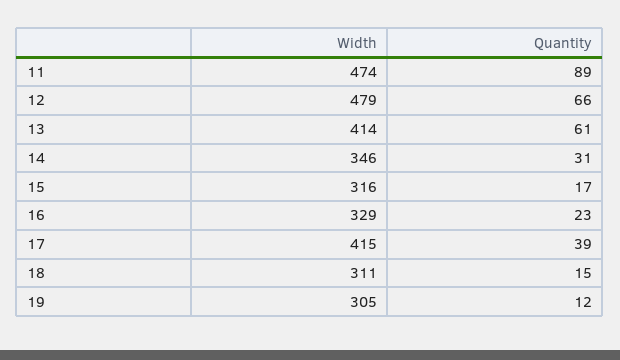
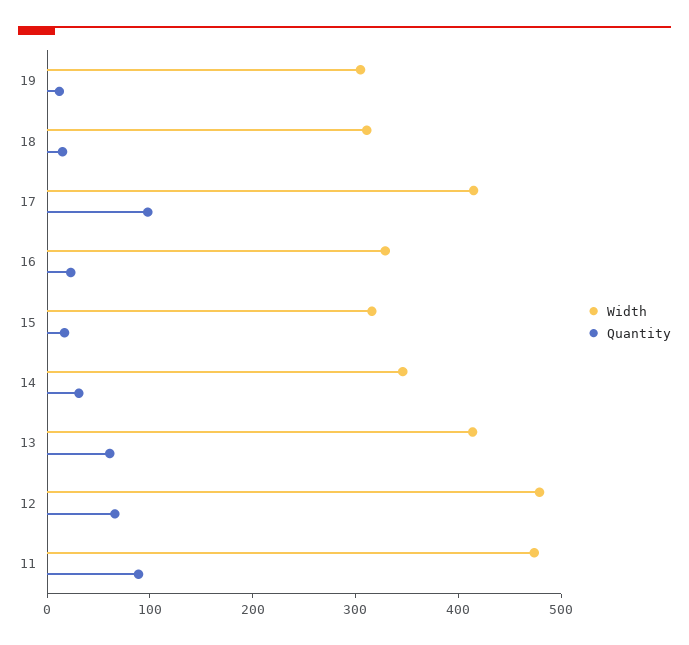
  {
    "Width": {
      "11": 474,
      "12": 479,
      "13": 414,
      "14": 346,
      "15": 316,
      "16": 329,
      "17": 415,
      "18": 311,
      "19": 305
    },
    "Quantity": {
      "11": 89,
      "12": 66,
      "13": 61,
      "14": 31,
      "15": 17,
      "16": 23,
-     "17": 39,
+     "17": 100,
      "18": 15,
      "19": 12
    }
  }

